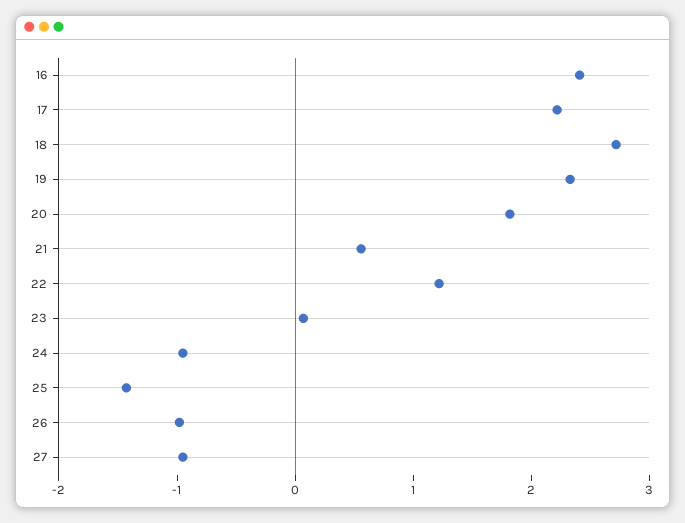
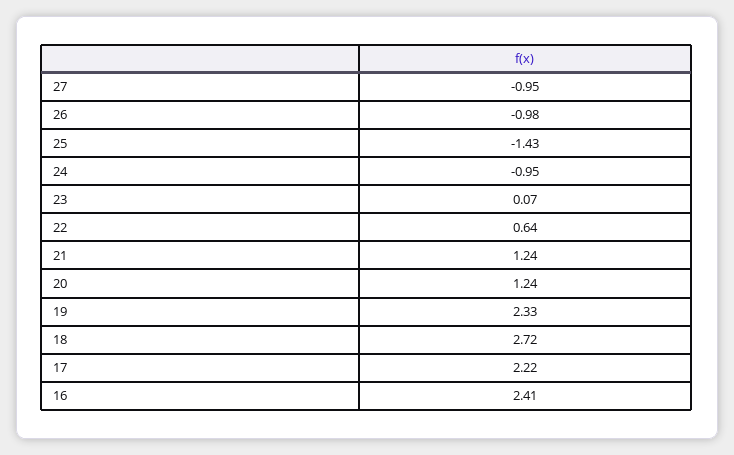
  {
    "16": 2.41,
    "17": 2.22,
    "18": 2.72,
    "19": 2.33,
-   "20": 1.8,
+   "20": 1.24,
-   "21": 0.6,
+   "21": 1.24,
-   "22": 1.2,
+   "22": 0.64,
    "23": 0.07,
    "24": -0.95,
    "25": -1.43,
    "26": -0.98,
    "27": -0.95
  }

